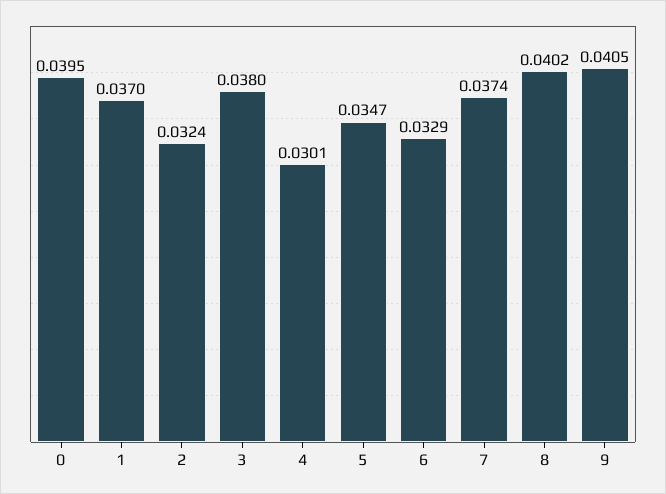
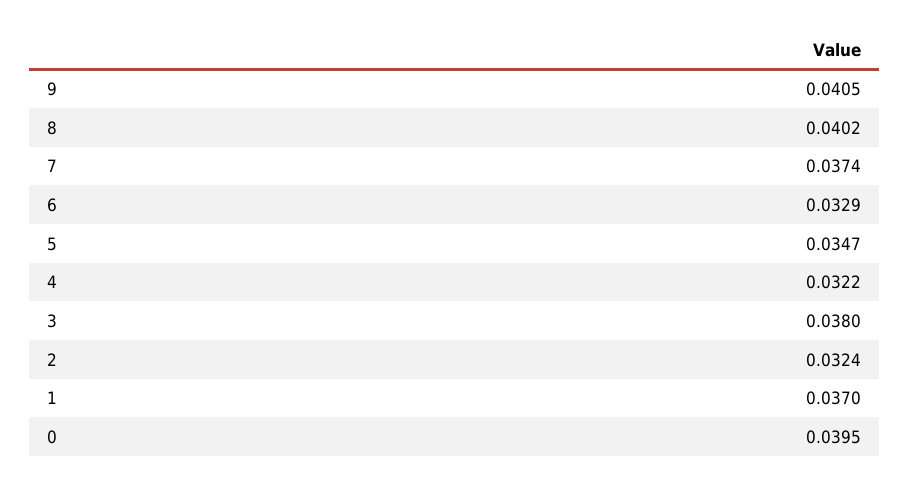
  {
    "0": 0.0395,
    "1": 0.037,
    "2": 0.0324,
    "3": 0.038,
-   "4": 0.0301,
+   "4": 0.0322,
    "5": 0.0347,
    "6": 0.0329,
    "7": 0.0374,
    "8": 0.0402,
    "9": 0.0405
  }

